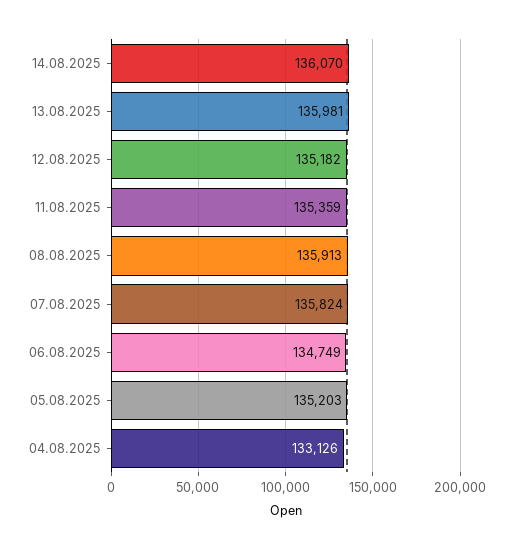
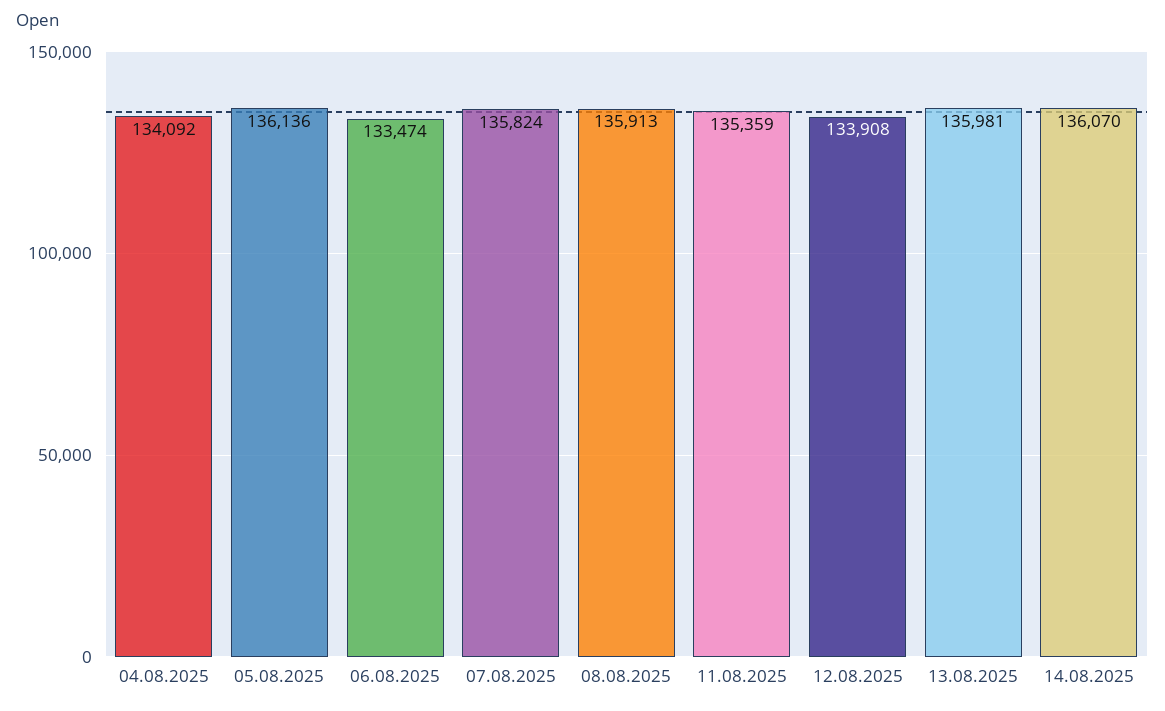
  {
    "14.08.2025": 136070,
    "13.08.2025": 135981,
-   "12.08.2025": 135182,
+   "12.08.2025": 133908,
    "11.08.2025": 135359,
    "08.08.2025": 135913,
    "07.08.2025": 135824,
-   "06.08.2025": 134749,
+   "06.08.2025": 133474,
-   "05.08.2025": 135203,
+   "05.08.2025": 136136,
-   "04.08.2025": 133126
+   "04.08.2025": 134092
  }

